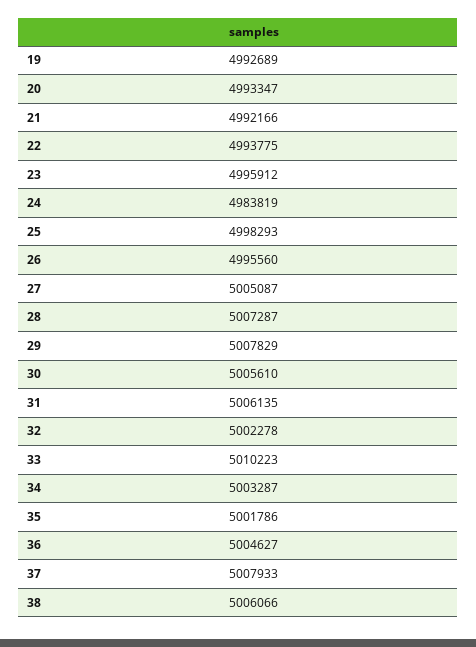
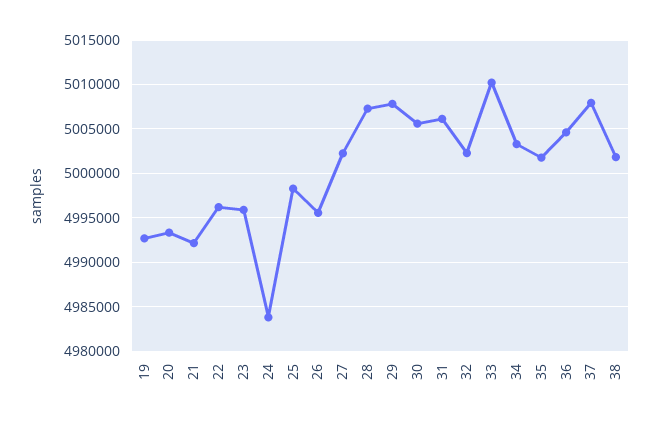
  {
    "19": 4992689,
    "20": 4993347,
    "21": 4992166,
-   "22": 4993775,
+   "22": 4996000,
    "23": 4995912,
    "24": 4983819,
    "25": 4998293,
    "26": 4995560,
-   "27": 5005087,
+   "27": 5002000,
    "28": 5007287,
    "29": 5007829,
    "30": 5005610,
    "31": 5006135,
    "32": 5002278,
    "33": 5010223,
    "34": 5003287,
    "35": 5001786,
    "36": 5004627,
    "37": 5007933,
-   "38": 5006066
+   "38": 5002000
  }

